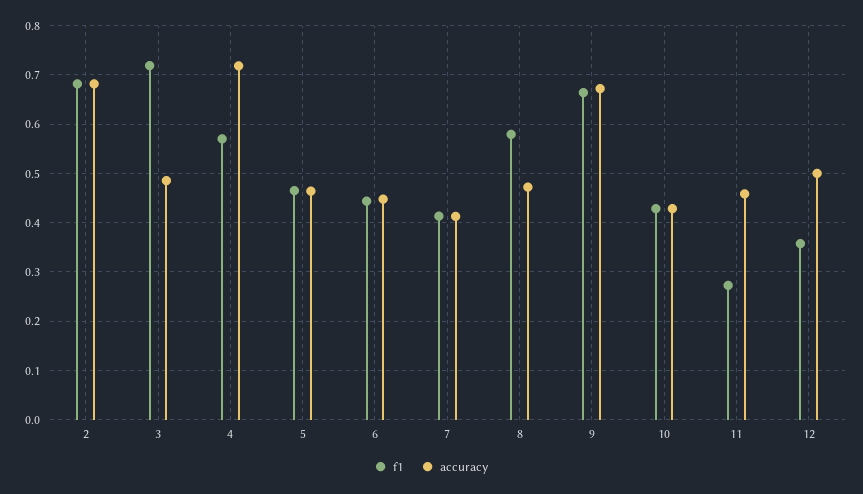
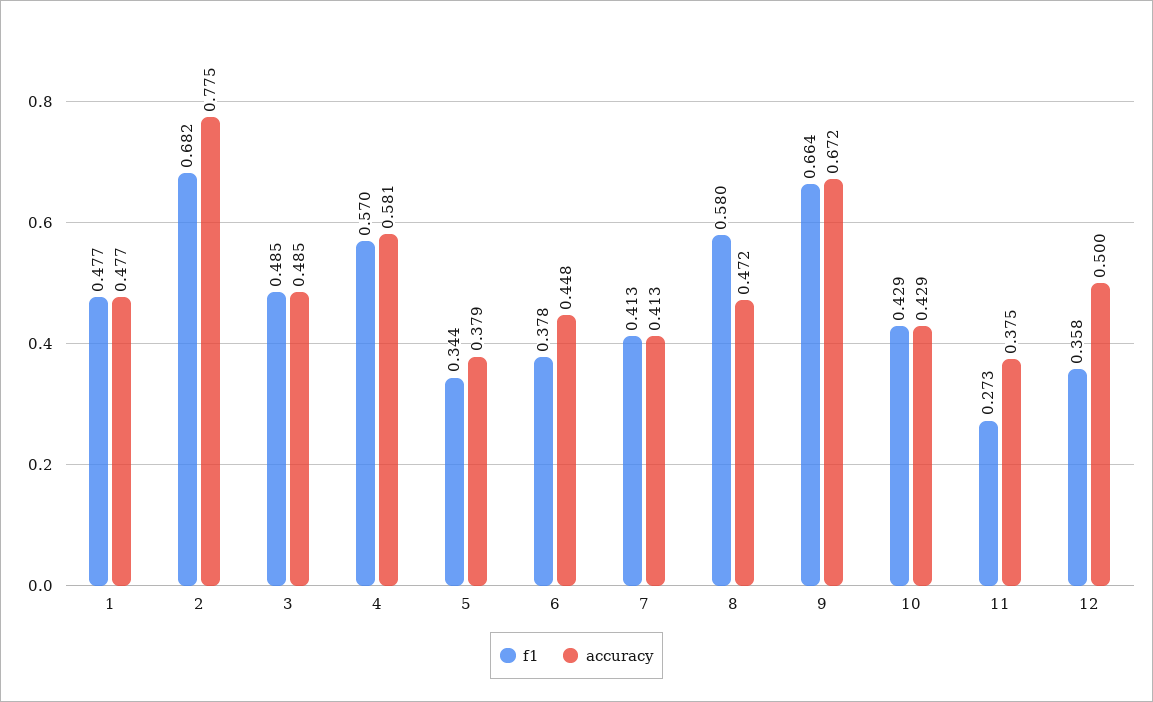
  {
    "f1": {
      "2": 0.682,
-     "3": 0.72,
+     "3": 0.485,
      "4": 0.57,
-     "5": 0.46,
+     "5": 0.344,
-     "6": 0.44,
+     "6": 0.378,
      "7": 0.413,
      "8": 0.58,
      "9": 0.664,
      "10": 0.429,
      "11": 0.273,
-     "12": 0.358
+     "12": 0.358,
+     "1": 0.477
    },
    "accuracy": {
-     "2": 0.68,
+     "2": 0.775,
      "3": 0.485,
-     "4": 0.72,
+     "4": 0.581,
-     "5": 0.46,
+     "5": 0.379,
      "6": 0.448,
      "7": 0.413,
      "8": 0.472,
      "9": 0.672,
      "10": 0.429,
-     "11": 0.46,
+     "11": 0.375,
-     "12": 0.5
+     "12": 0.5,
+     "1": 0.477
    }
  }

